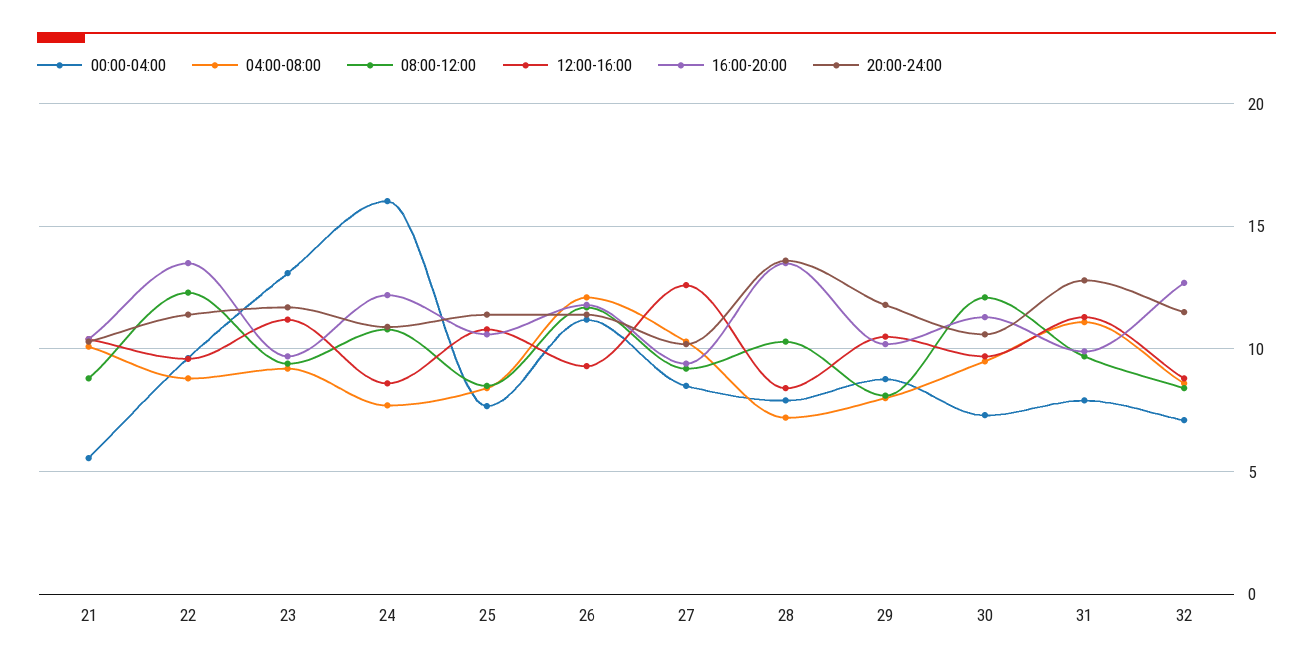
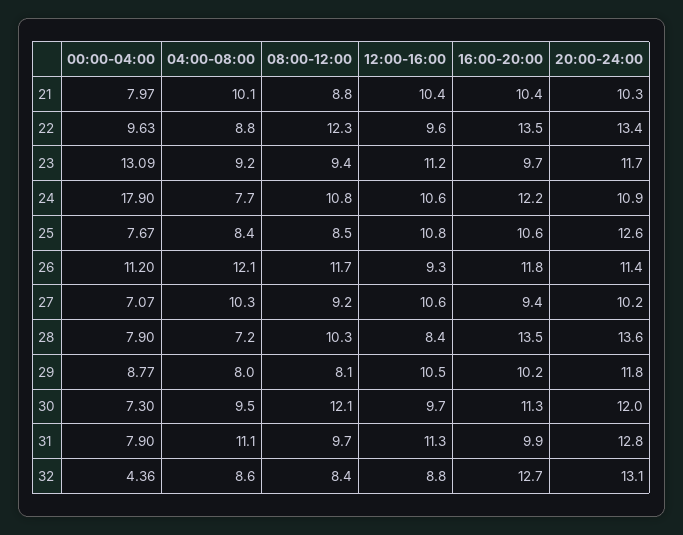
  {
    "00:00-04:00": {
-     "21": 5.5,
+     "21": 7.97,
      "22": 9.63,
      "23": 13.09,
-     "24": 16,
+     "24": 17.9,
      "25": 7.67,
      "26": 11.2,
-     "27": 8.5,
+     "27": 7.07,
      "28": 7.9,
      "29": 8.77,
      "30": 7.3,
      "31": 7.9,
-     "32": 7
+     "32": 4.36
    },
    "04:00-08:00": {
      "21": 10.1,
      "22": 8.8,
      "23": 9.2,
      "24": 7.7,
      "25": 8.4,
      "26": 12.1,
      "27": 10.3,
      "28": 7.2,
      "29": 8,
      "30": 9.5,
      "31": 11.1,
      "32": 8.6
    },
    "08:00-12:00": {
      "21": 8.8,
      "22": 12.3,
      "23": 9.4,
      "24": 10.8,
      "25": 8.5,
      "26": 11.7,
      "27": 9.2,
      "28": 10.3,
      "29": 8.1,
      "30": 12.1,
      "31": 9.7,
      "32": 8.4
    },
    "12:00-16:00": {
      "21": 10.4,
      "22": 9.6,
      "23": 11.2,
-     "24": 8.5,
+     "24": 10.6,
      "25": 10.8,
      "26": 9.3,
-     "27": 12.5,
+     "27": 10.6,
      "28": 8.4,
      "29": 10.5,
      "30": 9.7,
      "31": 11.3,
      "32": 8.8
    },
    "16:00-20:00": {
      "21": 10.4,
      "22": 13.5,
      "23": 9.7,
      "24": 12.2,
      "25": 10.6,
      "26": 11.8,
      "27": 9.4,
      "28": 13.5,
      "29": 10.2,
      "30": 11.3,
      "31": 9.9,
      "32": 12.7
    },
    "20:00-24:00": {
      "21": 10.3,
-     "22": 11.5,
+     "22": 13.4,
      "23": 11.7,
      "24": 10.9,
-     "25": 11.5,
+     "25": 12.6,
      "26": 11.4,
      "27": 10.2,
      "28": 13.6,
      "29": 11.8,
-     "30": 10.5,
+     "30": 12,
      "31": 12.8,
-     "32": 11.5
+     "32": 13.1
    }
  }

